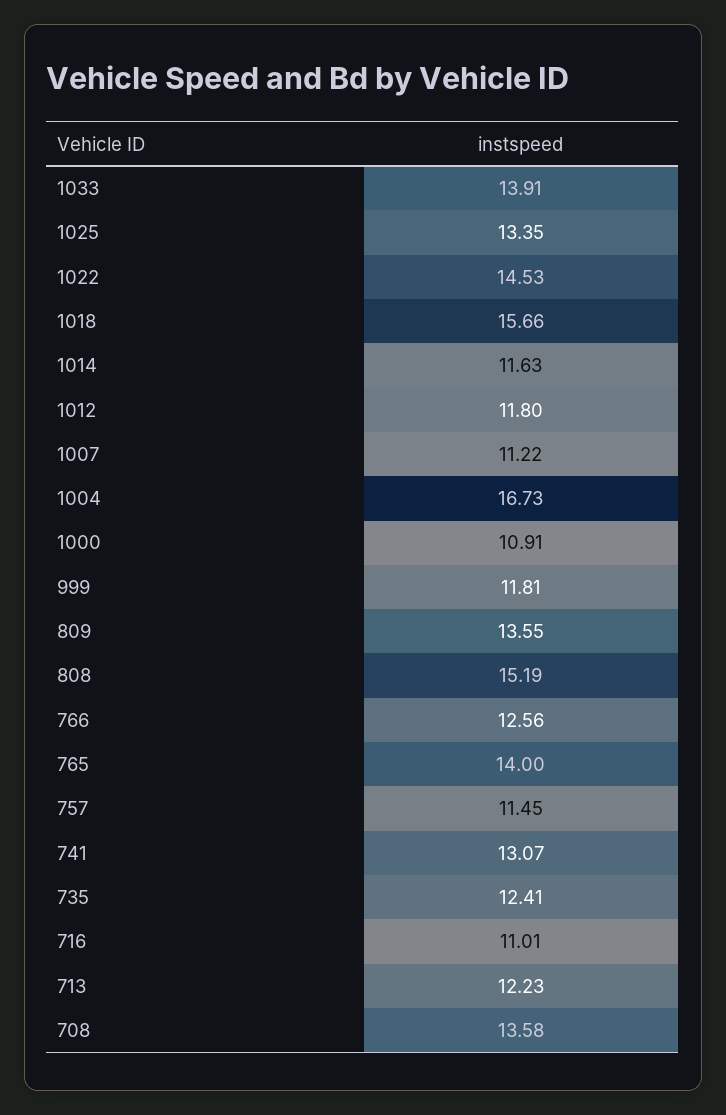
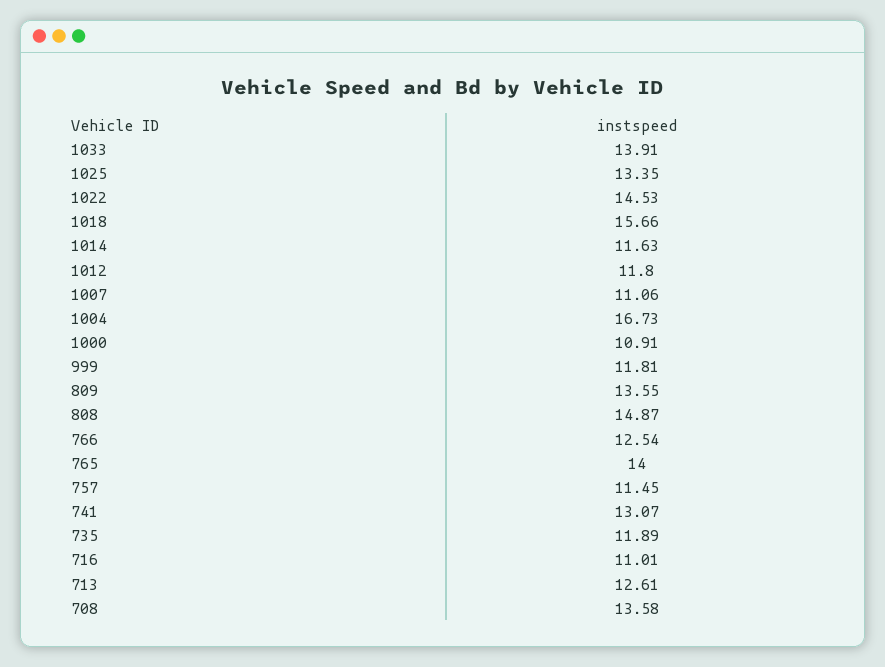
  {
    "1033": 13.91,
    "1025": 13.35,
    "1022": 14.53,
    "1018": 15.66,
    "1014": 11.63,
    "1012": 11.8,
-   "1007": 11.22,
+   "1007": 11.06,
    "1004": 16.73,
    "1000": 10.91,
    "999": 11.81,
    "809": 13.55,
-   "808": 15.19,
+   "808": 14.87,
-   "766": 12.56,
+   "766": 12.54,
    "765": 14,
    "757": 11.45,
    "741": 13.07,
-   "735": 12.41,
+   "735": 11.89,
    "716": 11.01,
-   "713": 12.23,
+   "713": 12.61,
    "708": 13.58
  }

